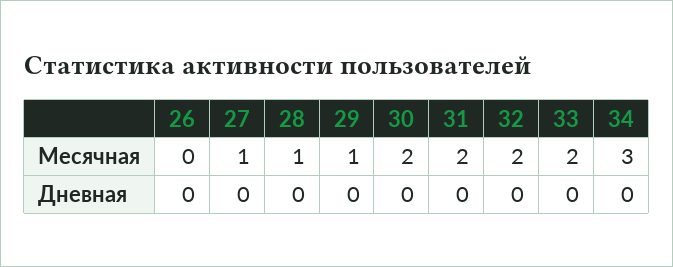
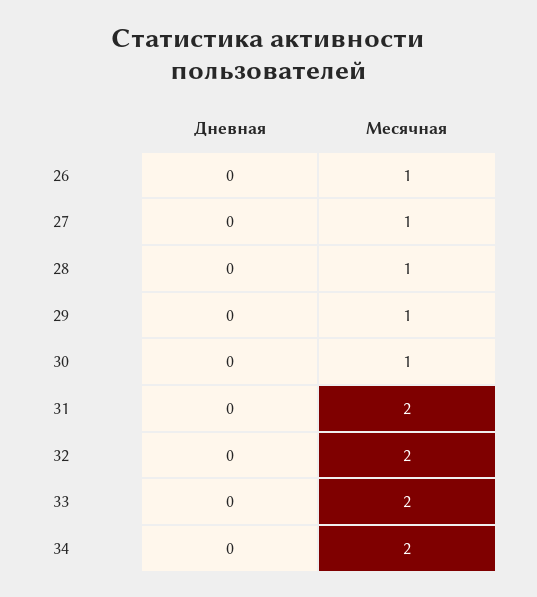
  {
    "26": {
-     "Месячная": 0,
+     "Месячная": 1,
      "Дневная": 0
    },
    "27": {
      "Месячная": 1,
      "Дневная": 0
    },
    "28": {
      "Месячная": 1,
      "Дневная": 0
    },
    "29": {
      "Месячная": 1,
      "Дневная": 0
    },
    "30": {
-     "Месячная": 2,
+     "Месячная": 1,
      "Дневная": 0
    },
    "31": {
      "Месячная": 2,
      "Дневная": 0
    },
    "32": {
      "Месячная": 2,
      "Дневная": 0
    },
    "33": {
      "Месячная": 2,
      "Дневная": 0
    },
    "34": {
-     "Месячная": 3,
+     "Месячная": 2,
      "Дневная": 0
    }
  }

